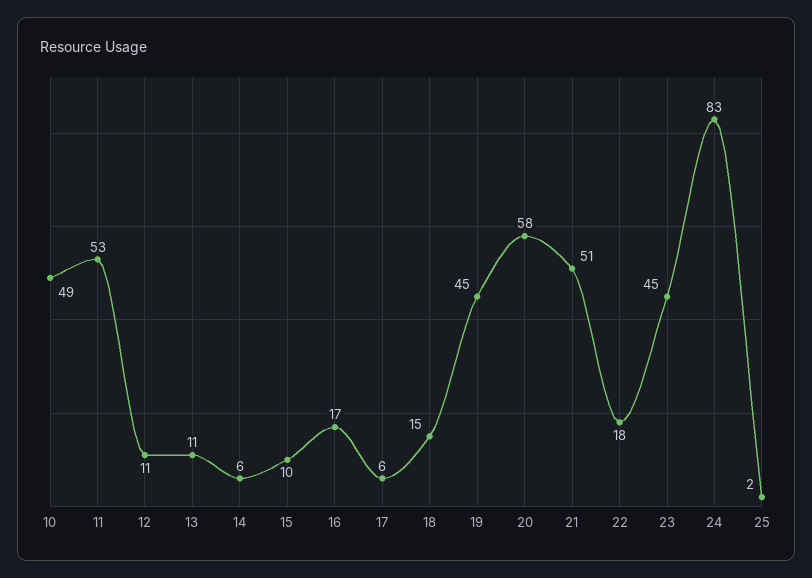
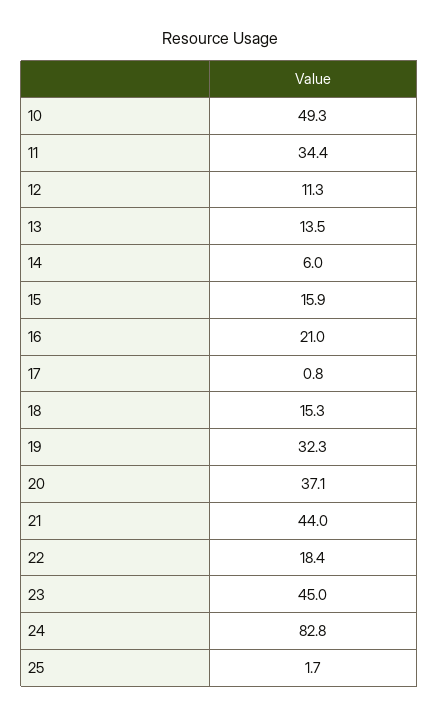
  {
    "10": 49.3,
-   "11": 53,
+   "11": 34.4,
    "12": 11.3,
-   "13": 11,
+   "13": 13.5,
    "14": 6,
-   "15": 10,
+   "15": 15.9,
-   "16": 17,
+   "16": 21,
-   "17": 6,
+   "17": 0.8,
    "18": 15.3,
-   "19": 45,
+   "19": 32.3,
-   "20": 58,
+   "20": 37.1,
-   "21": 51,
+   "21": 44,
    "22": 18.4,
    "23": 45,
    "24": 82.8,
    "25": 1.7
  }

